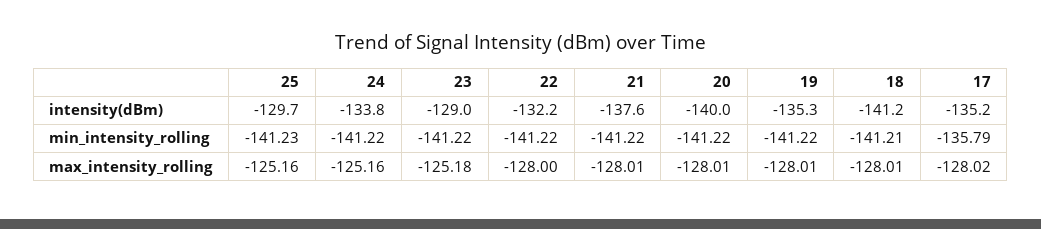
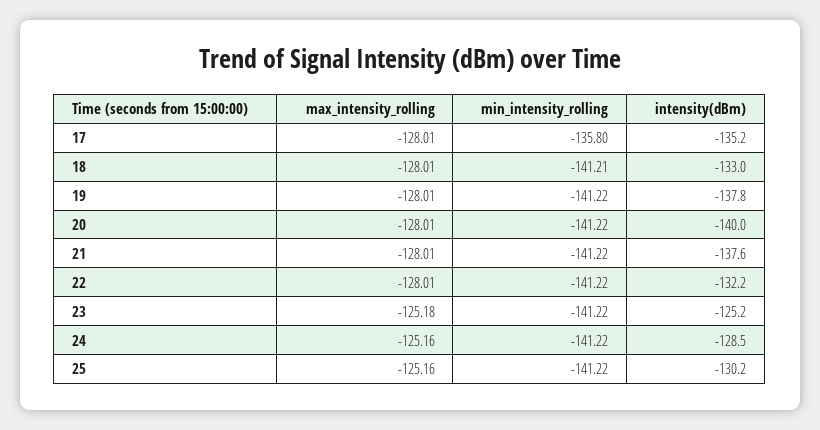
  {
    "25": {
-     "intensity(dBm)": -129.7,
+     "intensity(dBm)": -130.2,
-     "min_intensity_rolling": -141.23,
+     "min_intensity_rolling": -141.22,
      "max_intensity_rolling": -125.16
    },
    "24": {
-     "intensity(dBm)": -133.8,
+     "intensity(dBm)": -128.5,
      "min_intensity_rolling": -141.22,
      "max_intensity_rolling": -125.16
    },
    "23": {
-     "intensity(dBm)": -129,
+     "intensity(dBm)": -125.2,
      "min_intensity_rolling": -141.22,
      "max_intensity_rolling": -125.18
    },
    "22": {
      "intensity(dBm)": -132.2,
      "min_intensity_rolling": -141.22,
-     "max_intensity_rolling": -128
+     "max_intensity_rolling": -128.01
    },
    "21": {
      "intensity(dBm)": -137.6,
      "min_intensity_rolling": -141.22,
      "max_intensity_rolling": -128.01
    },
    "20": {
      "intensity(dBm)": -140,
      "min_intensity_rolling": -141.22,
      "max_intensity_rolling": -128.01
    },
    "19": {
-     "intensity(dBm)": -135.3,
+     "intensity(dBm)": -137.8,
      "min_intensity_rolling": -141.22,
      "max_intensity_rolling": -128.01
    },
    "18": {
-     "intensity(dBm)": -141.2,
+     "intensity(dBm)": -133,
      "min_intensity_rolling": -141.21,
      "max_intensity_rolling": -128.01
    },
    "17": {
      "intensity(dBm)": -135.2,
-     "min_intensity_rolling": -135.79,
+     "min_intensity_rolling": -135.8,
-     "max_intensity_rolling": -128.02
+     "max_intensity_rolling": -128.01
    }
  }

